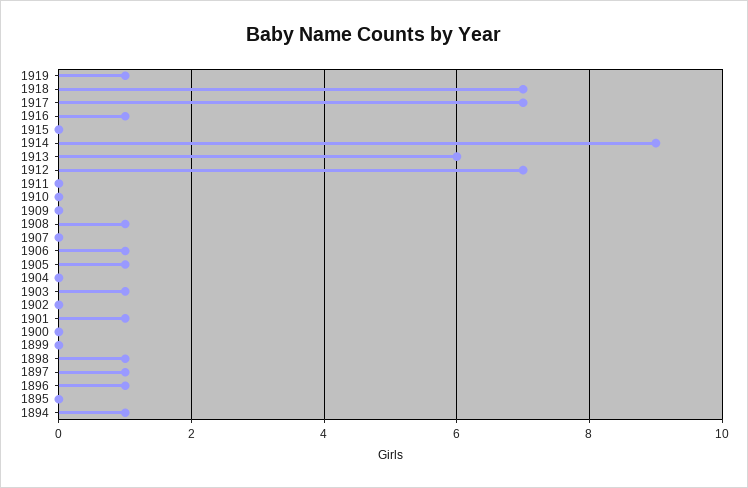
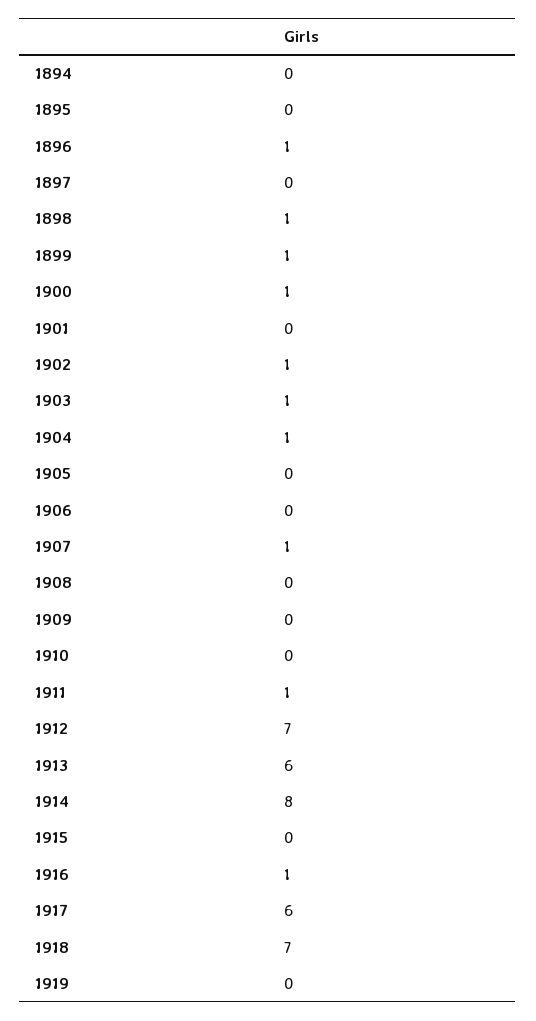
  {
-   "1919": 1,
+   "1919": 0,
    "1918": 7,
-   "1917": 7,
+   "1917": 6,
    "1916": 1,
    "1915": 0,
-   "1914": 9,
+   "1914": 8,
    "1913": 6,
    "1912": 7,
-   "1911": 0,
+   "1911": 1,
    "1910": 0,
    "1909": 0,
-   "1908": 1,
+   "1908": 0,
-   "1907": 0,
+   "1907": 1,
-   "1906": 1,
+   "1906": 0,
-   "1905": 1,
+   "1905": 0,
-   "1904": 0,
+   "1904": 1,
    "1903": 1,
-   "1902": 0,
+   "1902": 1,
-   "1901": 1,
+   "1901": 0,
-   "1900": 0,
+   "1900": 1,
-   "1899": 0,
+   "1899": 1,
    "1898": 1,
-   "1897": 1,
+   "1897": 0,
    "1896": 1,
    "1895": 0,
-   "1894": 1
+   "1894": 0
  }

